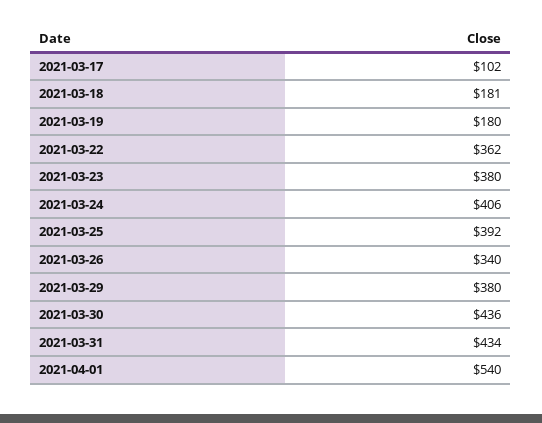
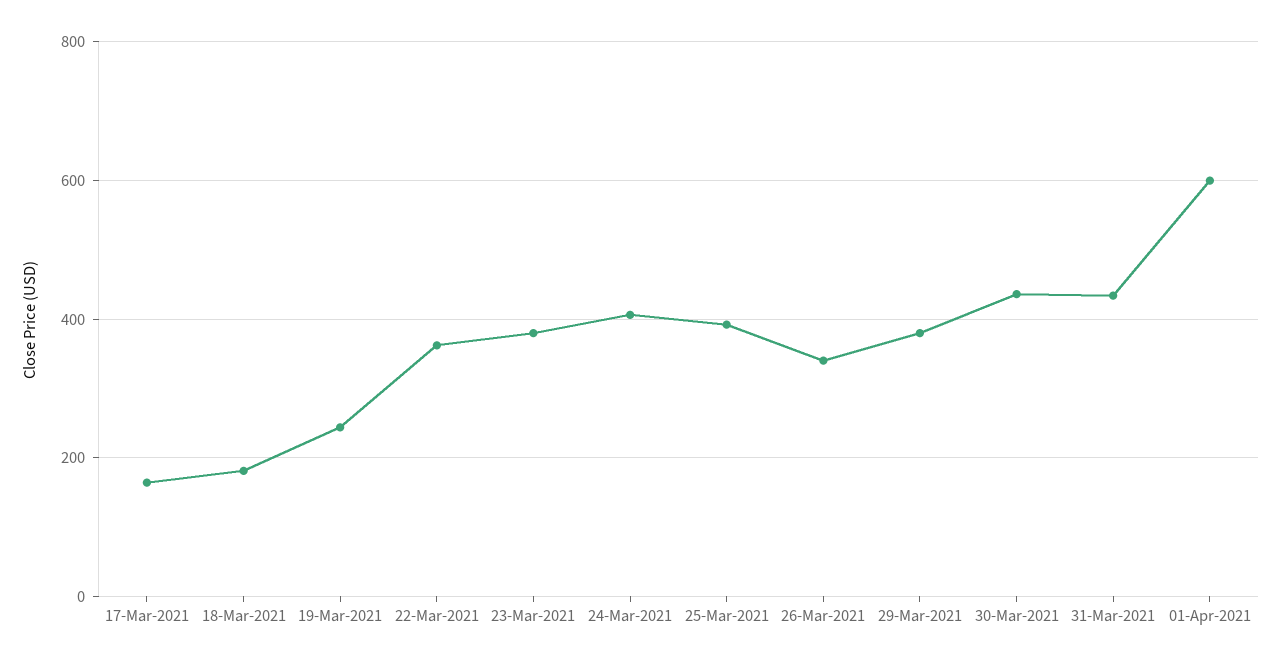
  {
-   "2021-03-17": 102,
+   "2021-03-17": 160,
    "2021-03-18": 181,
-   "2021-03-19": 180,
+   "2021-03-19": 240,
    "2021-03-22": 362,
    "2021-03-23": 380,
    "2021-03-24": 406,
    "2021-03-25": 392,
    "2021-03-26": 340,
    "2021-03-29": 380,
    "2021-03-30": 436,
    "2021-03-31": 434,
-   "2021-04-01": 540
+   "2021-04-01": 600
  }

